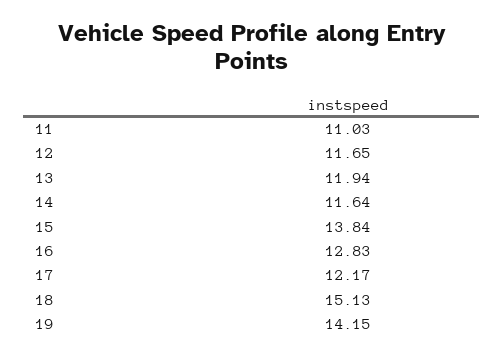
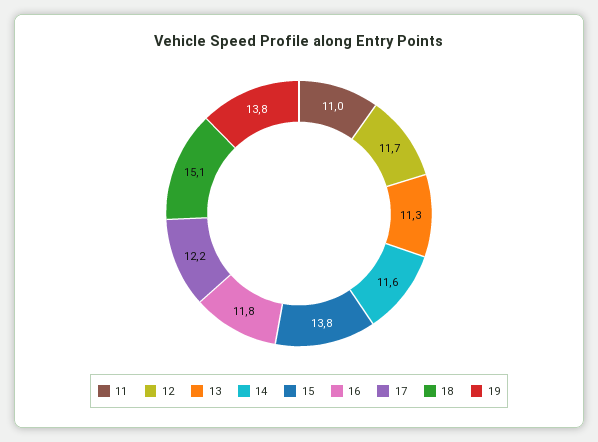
  {
    "11": 11.03,
    "12": 11.65,
-   "13": 11.94,
+   "13": 11.3,
    "14": 11.64,
    "15": 13.84,
-   "16": 12.83,
+   "16": 11.8,
    "17": 12.17,
    "18": 15.13,
-   "19": 14.15
+   "19": 13.8
  }

